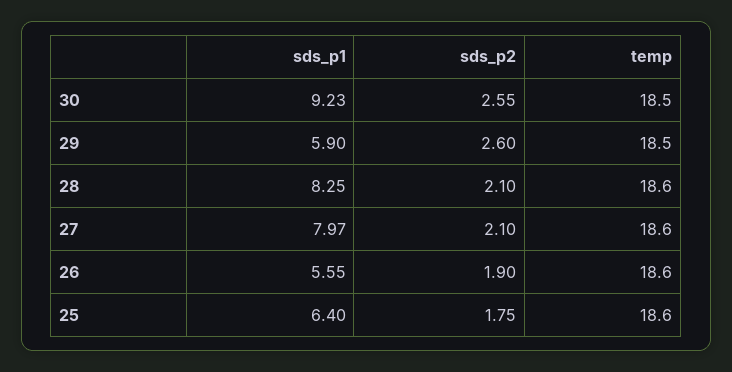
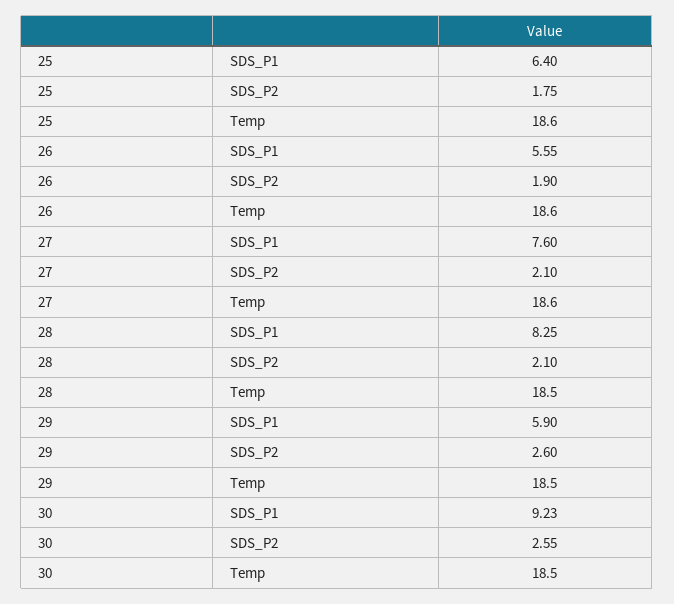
  {
    "sds_p1": {
      "30": 9.23,
      "29": 5.9,
      "28": 8.25,
-     "27": 7.97,
+     "27": 7.6,
      "26": 5.55,
      "25": 6.4
    },
    "sds_p2": {
      "30": 2.55,
      "29": 2.6,
      "28": 2.1,
      "27": 2.1,
      "26": 1.9,
      "25": 1.75
    },
    "temp": {
      "30": 18.5,
      "29": 18.5,
-     "28": 18.6,
+     "28": 18.5,
      "27": 18.6,
      "26": 18.6,
      "25": 18.6
    }
  }

